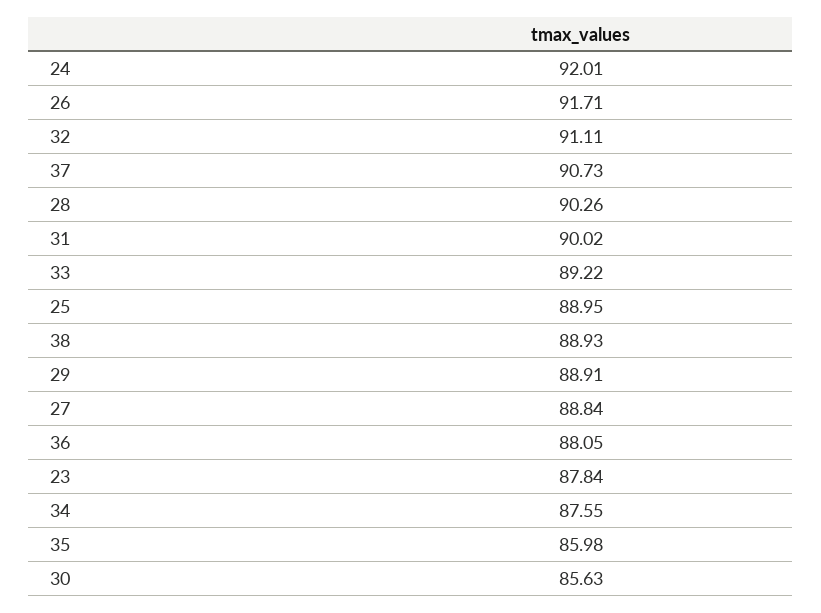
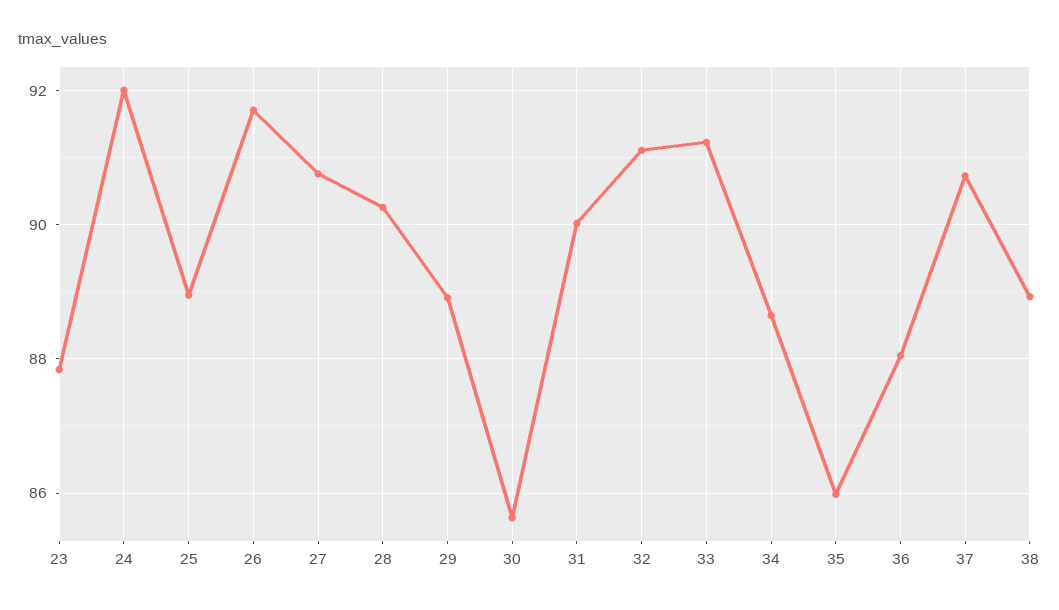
  {
    "24": 92.01,
    "26": 91.71,
    "32": 91.11,
    "37": 90.73,
    "28": 90.26,
    "31": 90.02,
-   "33": 89.22,
+   "33": 91.2,
    "25": 88.95,
    "38": 88.93,
    "29": 88.91,
-   "27": 88.84,
+   "27": 90.8,
    "36": 88.05,
    "23": 87.84,
-   "34": 87.55,
+   "34": 88.6,
    "35": 85.98,
    "30": 85.63
  }

